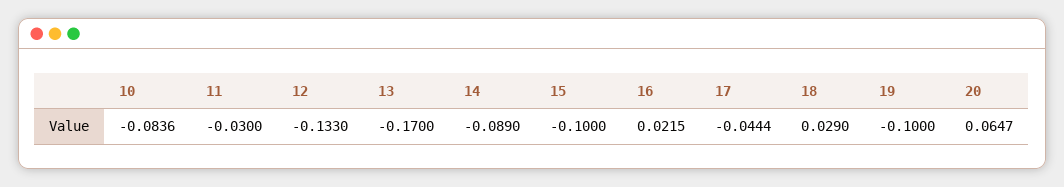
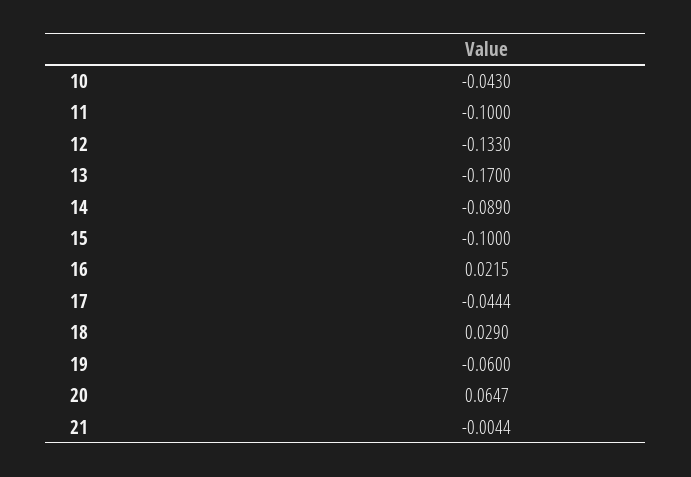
  {
-   "10": -0.0836,
+   "10": -0.043,
-   "11": -0.03,
+   "11": -0.1,
    "12": -0.133,
    "13": -0.17,
    "14": -0.089,
    "15": -0.1,
    "16": 0.0215,
    "17": -0.0444,
    "18": 0.029,
-   "19": -0.1,
+   "19": -0.06,
-   "20": 0.0647
+   "20": 0.0647,
+   "21": -0.0044
  }

